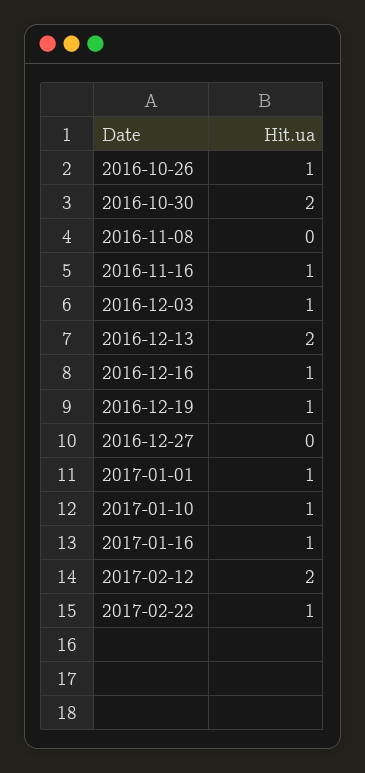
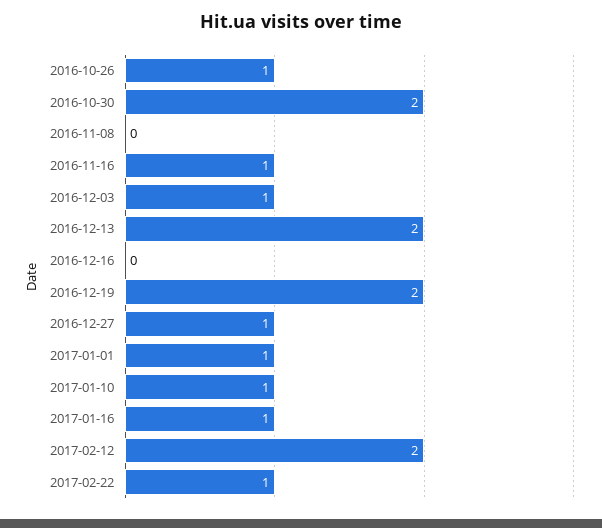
  {
    "2016-10-26": 1,
    "2016-10-30": 2,
    "2016-11-08": 0,
    "2016-11-16": 1,
    "2016-12-03": 1,
    "2016-12-13": 2,
-   "2016-12-16": 1,
+   "2016-12-16": 0,
-   "2016-12-19": 1,
+   "2016-12-19": 2,
-   "2016-12-27": 0,
+   "2016-12-27": 1,
    "2017-01-01": 1,
    "2017-01-10": 1,
    "2017-01-16": 1,
    "2017-02-12": 2,
    "2017-02-22": 1
  }

